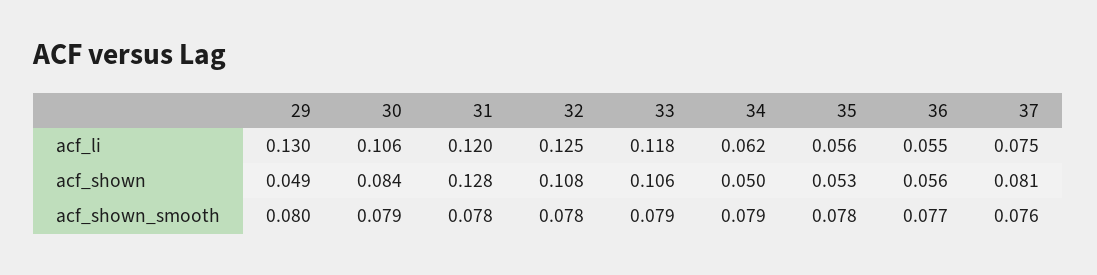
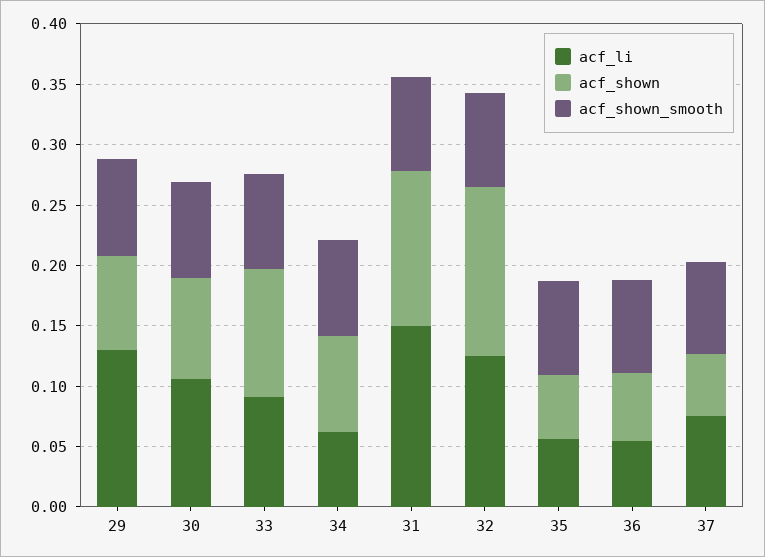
  {
    "acf_li": {
      "29": 0.13,
      "30": 0.106,
-     "31": 0.12,
+     "31": 0.15,
      "32": 0.125,
-     "33": 0.118,
+     "33": 0.09,
      "34": 0.062,
      "35": 0.056,
      "36": 0.055,
      "37": 0.075
    },
    "acf_shown": {
-     "29": 0.049,
+     "29": 0.08,
      "30": 0.084,
      "31": 0.128,
-     "32": 0.108,
+     "32": 0.14,
      "33": 0.106,
-     "34": 0.05,
+     "34": 0.08,
      "35": 0.053,
      "36": 0.056,
-     "37": 0.081
+     "37": 0.05
    },
    "acf_shown_smooth": {
      "29": 0.08,
      "30": 0.079,
      "31": 0.078,
      "32": 0.078,
      "33": 0.079,
      "34": 0.079,
      "35": 0.078,
      "36": 0.077,
      "37": 0.076
    }
  }

